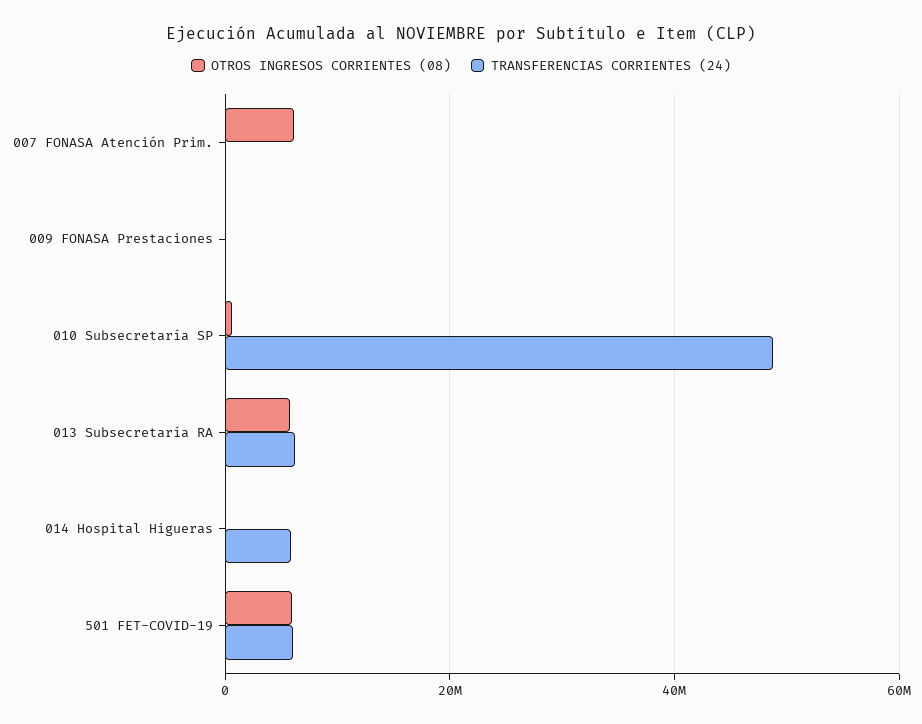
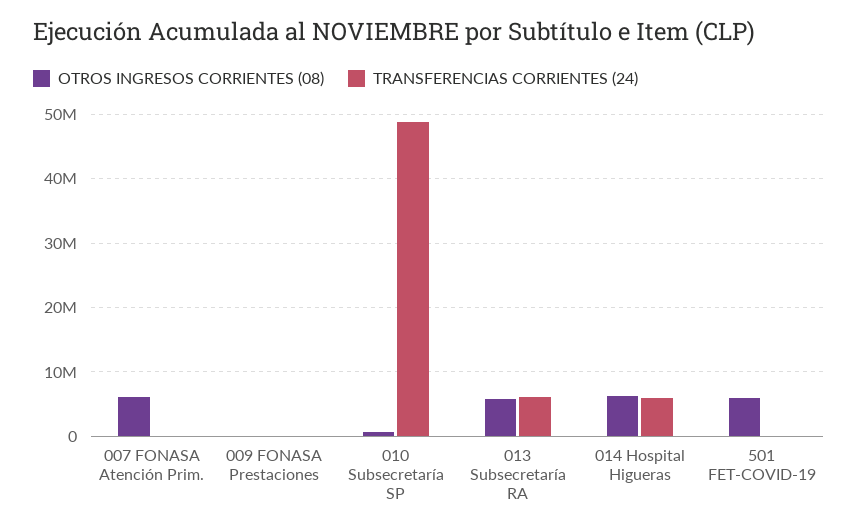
  {
    "OTROS INGRESOS CORRIENTES (08)": {
      "007 FONASA Atención Prim.": 6000000,
      "009 FONASA Prestaciones": 0,
      "010 Subsecretaría SP": 1000000,
      "013 Subsecretaría RA": 6000000,
-     "014 Hospital Higueras": 0,
+     "014 Hospital Higueras": 6000000,
      "501 FET-COVID-19": 6000000
    },
    "TRANSFERENCIAS CORRIENTES (24)": {
      "007 FONASA Atención Prim.": 0,
      "009 FONASA Prestaciones": 0,
      "010 Subsecretaría SP": 49000000,
      "013 Subsecretaría RA": 6000000,
      "014 Hospital Higueras": 6000000,
-     "501 FET-COVID-19": 6000000
+     "501 FET-COVID-19": 0
    }
  }

